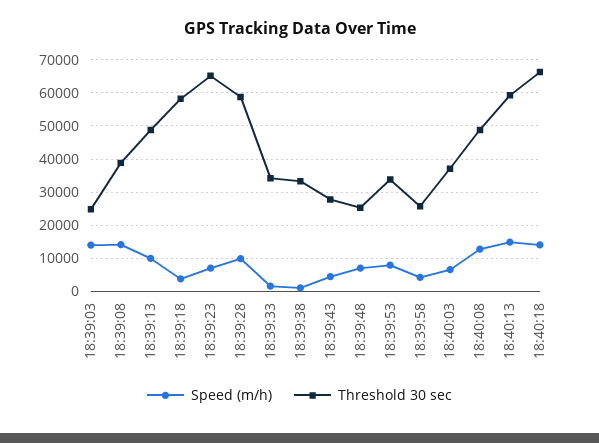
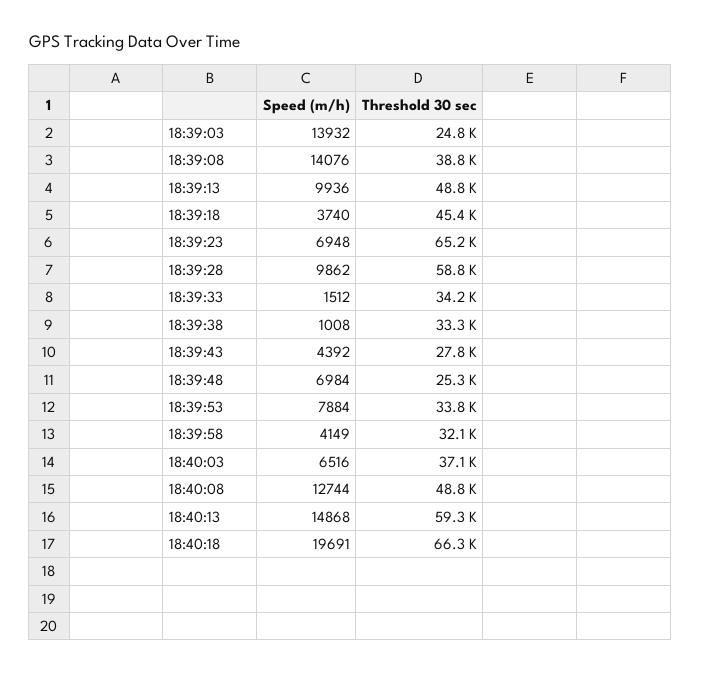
  {
    "Speed (m/h)": {
      "18:39:03": 13932,
      "18:39:08": 14076,
      "18:39:13": 9936,
      "18:39:18": 3740,
      "18:39:23": 6948,
      "18:39:28": 9862,
      "18:39:33": 1512,
      "18:39:38": 1008,
      "18:39:43": 4392,
      "18:39:48": 6984,
      "18:39:53": 7884,
      "18:39:58": 4149,
      "18:40:03": 6516,
      "18:40:08": 12744,
      "18:40:13": 14868,
-     "18:40:18": 14000
+     "18:40:18": 19691
    },
    "Threshold 30 sec": {
      "18:39:03": 24800,
      "18:39:08": 38800,
      "18:39:13": 48800,
-     "18:39:18": 58000,
+     "18:39:18": 45400,
      "18:39:23": 65200,
      "18:39:28": 58800,
      "18:39:33": 34200,
      "18:39:38": 33300,
      "18:39:43": 27800,
      "18:39:48": 25300,
      "18:39:53": 33800,
-     "18:39:58": 26000,
+     "18:39:58": 32100,
      "18:40:03": 37100,
      "18:40:08": 48800,
      "18:40:13": 59300,
      "18:40:18": 66300
    }
  }

